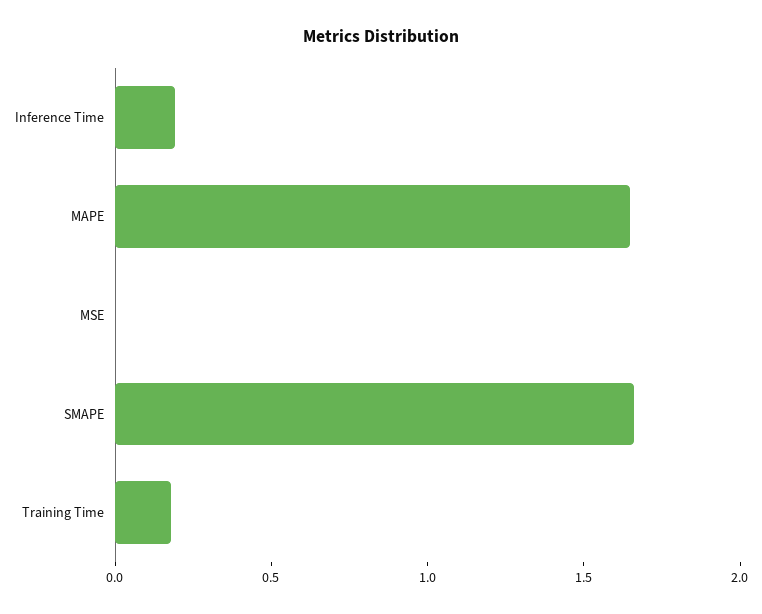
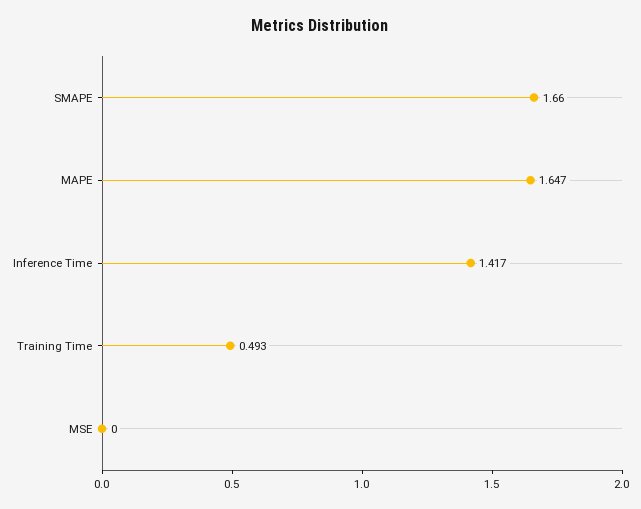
  {
-   "Inference Time": 0.2,
+   "Inference Time": 1.417,
    "MAPE": 1.647,
    "MSE": 0,
    "SMAPE": 1.66,
-   "Training Time": 0.2
+   "Training Time": 0.493
  }

